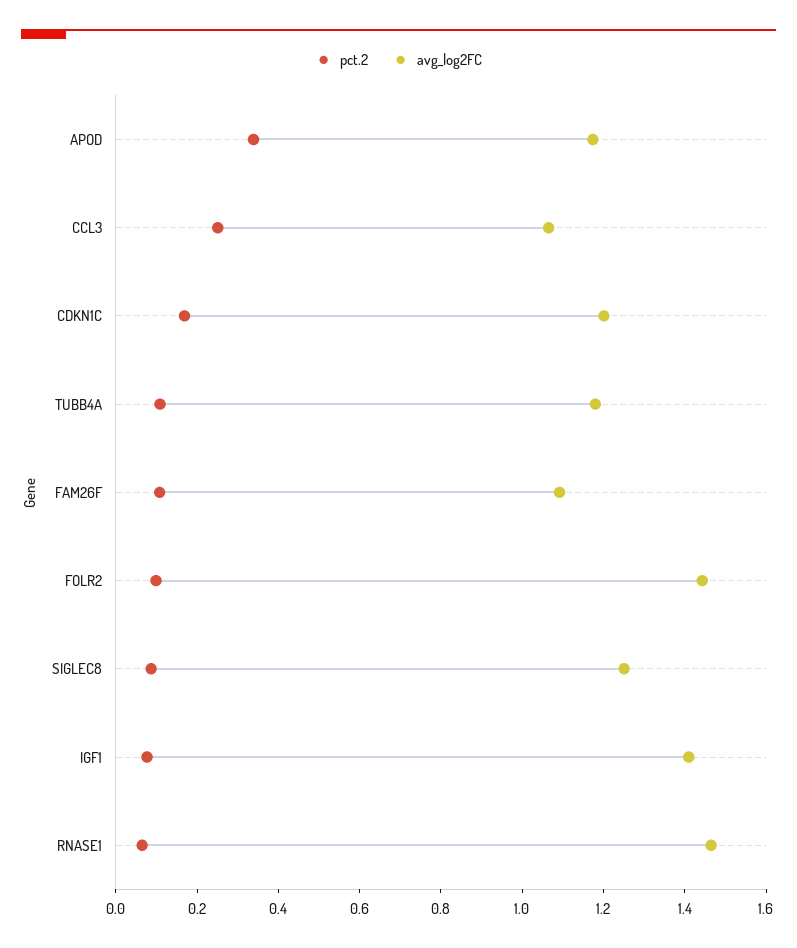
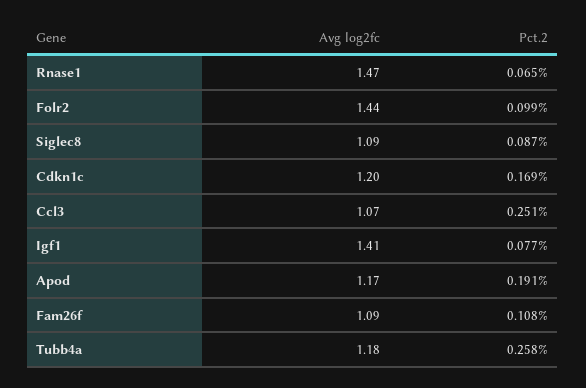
  {
    "pct.2": {
-     "APOD": 0.35,
+     "APOD": 0.191,
      "CCL3": 0.251,
      "CDKN1C": 0.169,
-     "TUBB4A": 0.1,
+     "TUBB4A": 0.258,
      "FAM26F": 0.108,
      "FOLR2": 0.099,
      "SIGLEC8": 0.087,
      "IGF1": 0.077,
      "RNASE1": 0.065
    },
    "avg_log2FC": {
      "APOD": 1.17,
      "CCL3": 1.07,
      "CDKN1C": 1.2,
      "TUBB4A": 1.18,
      "FAM26F": 1.09,
      "FOLR2": 1.44,
-     "SIGLEC8": 1.25,
+     "SIGLEC8": 1.09,
      "IGF1": 1.41,
      "RNASE1": 1.47
    }
  }

